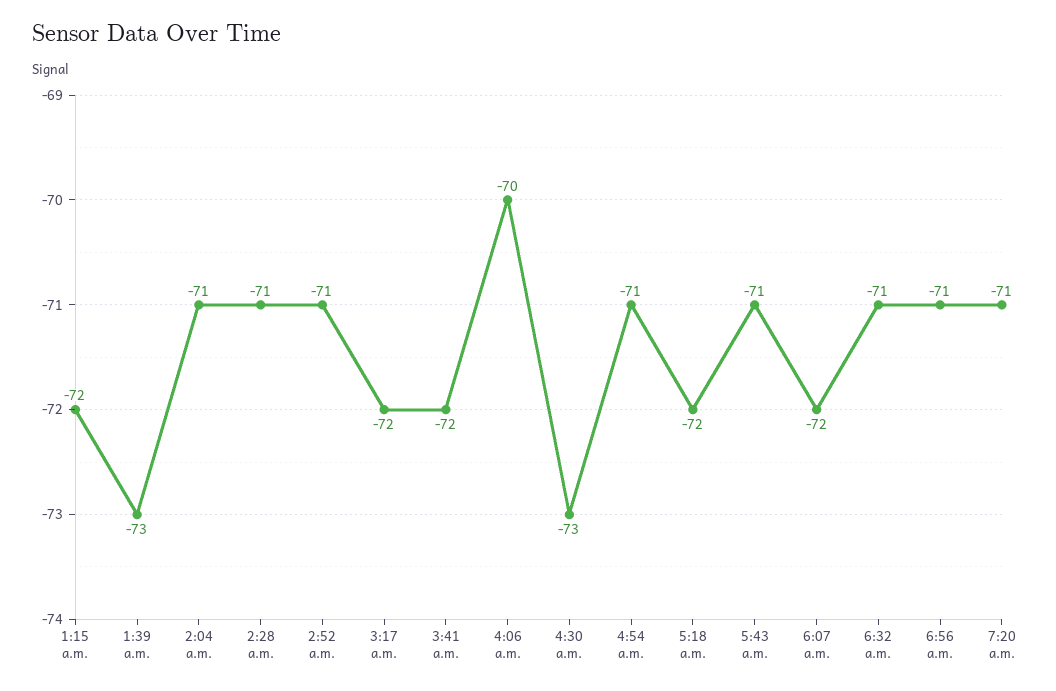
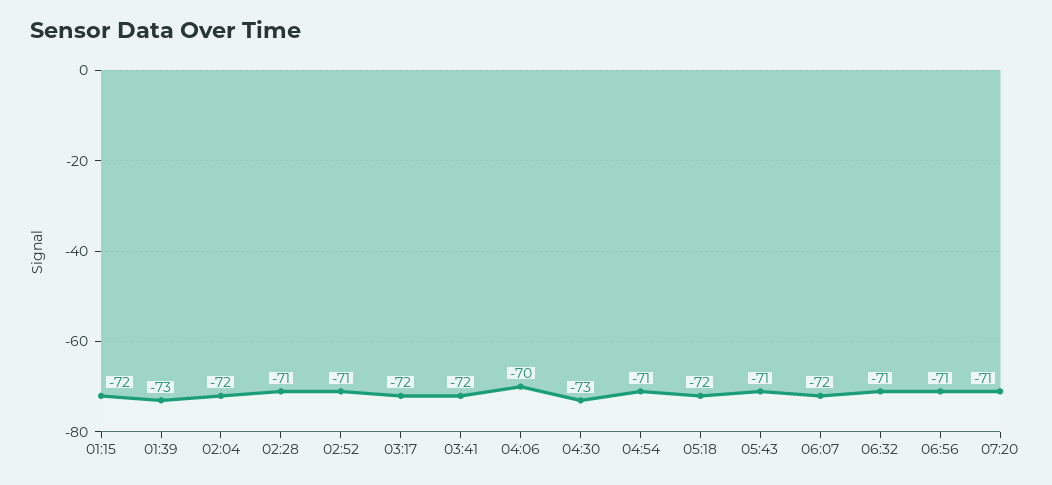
  {
    "1:15 a.m.": -72,
    "1:39 a.m.": -73,
-   "2:04 a.m.": -71,
+   "2:04 a.m.": -72,
    "2:28 a.m.": -71,
    "2:52 a.m.": -71,
    "3:17 a.m.": -72,
    "3:41 a.m.": -72,
    "4:06 a.m.": -70,
    "4:30 a.m.": -73,
    "4:54 a.m.": -71,
    "5:18 a.m.": -72,
    "5:43 a.m.": -71,
    "6:07 a.m.": -72,
    "6:32 a.m.": -71,
    "6:56 a.m.": -71,
    "7:20 a.m.": -71
  }

